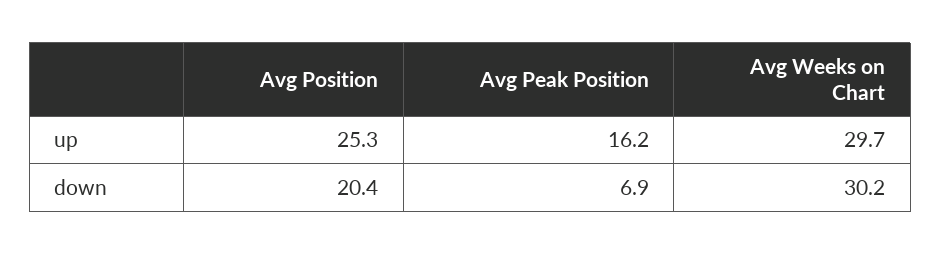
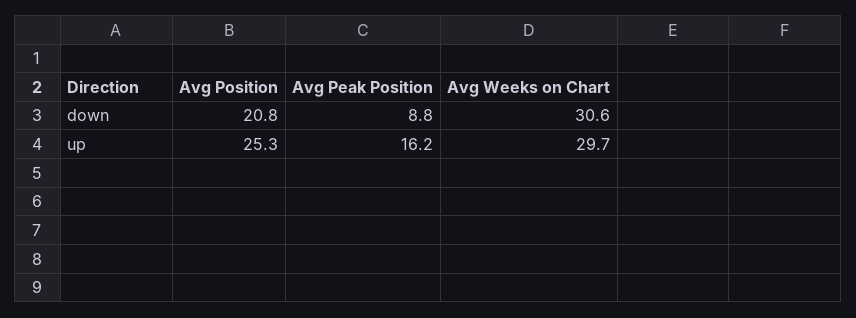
  {
    "Avg Position": {
      "up": 25.3,
-     "down": 20.4
+     "down": 20.8
    },
    "Avg Peak Position": {
      "up": 16.2,
-     "down": 6.9
+     "down": 8.8
    },
    "Avg Weeks on Chart": {
      "up": 29.7,
-     "down": 30.2
+     "down": 30.6
    }
  }

